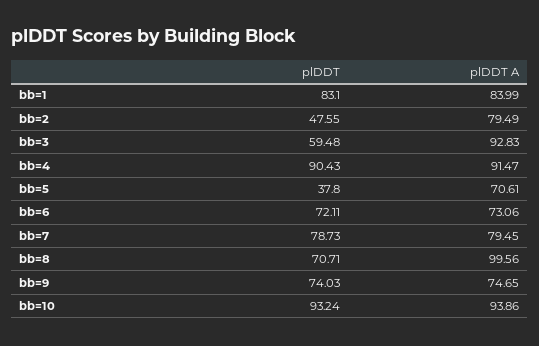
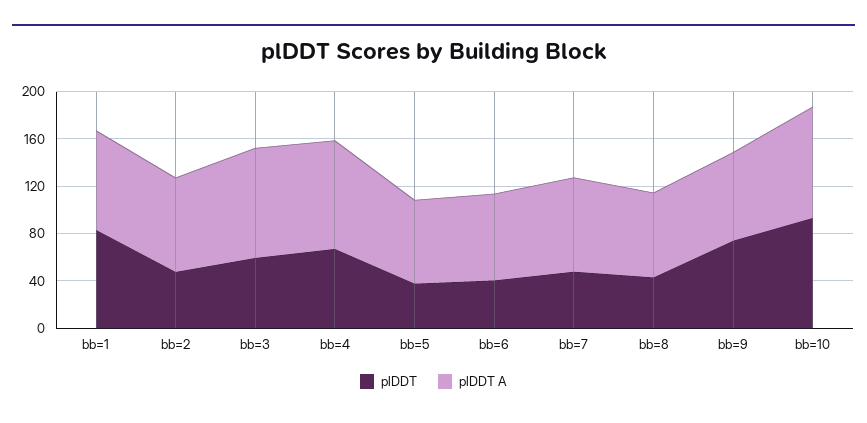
  {
    "plDDT": {
      "bb=1": 83.1,
      "bb=2": 47.55,
      "bb=3": 59.48,
-     "bb=4": 90.43,
+     "bb=4": 70,
      "bb=5": 37.8,
-     "bb=6": 72.11,
+     "bb=6": 40,
-     "bb=7": 78.73,
+     "bb=7": 50,
-     "bb=8": 70.71,
+     "bb=8": 40,
      "bb=9": 74.03,
      "bb=10": 93.24
    },
    "plDDT A": {
      "bb=1": 83.99,
      "bb=2": 79.49,
      "bb=3": 92.83,
      "bb=4": 91.47,
      "bb=5": 70.61,
      "bb=6": 73.06,
      "bb=7": 79.45,
-     "bb=8": 99.56,
+     "bb=8": 70,
      "bb=9": 74.65,
      "bb=10": 93.86
    }
  }

